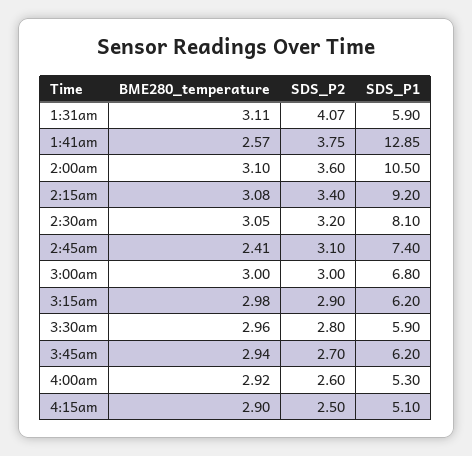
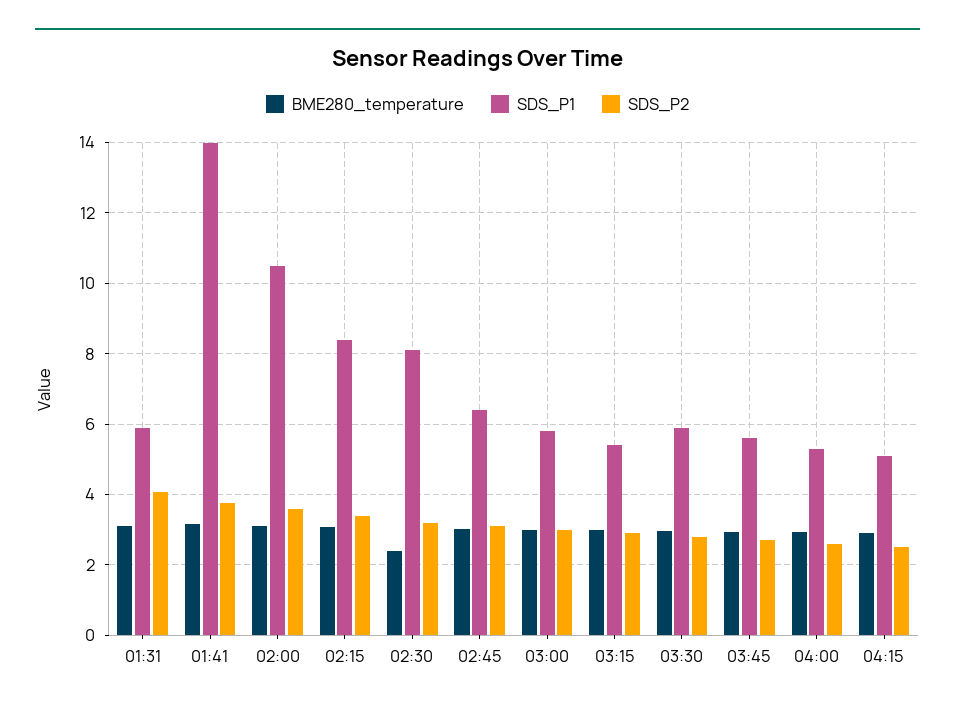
  {
    "BME280_temperature": {
      "1:31am": 3.11,
-     "1:41am": 2.57,
+     "1:41am": 3.2,
      "2:00am": 3.1,
      "2:15am": 3.08,
-     "2:30am": 3.05,
+     "2:30am": 2.4,
-     "2:45am": 2.41,
+     "2:45am": 3,
      "3:00am": 3,
      "3:15am": 2.98,
      "3:30am": 2.96,
      "3:45am": 2.94,
      "4:00am": 2.92,
      "4:15am": 2.9
    },
    "SDS_P2": {
      "1:31am": 4.07,
      "1:41am": 3.75,
      "2:00am": 3.6,
      "2:15am": 3.4,
      "2:30am": 3.2,
      "2:45am": 3.1,
      "3:00am": 3,
      "3:15am": 2.9,
      "3:30am": 2.8,
      "3:45am": 2.7,
      "4:00am": 2.6,
      "4:15am": 2.5
    },
    "SDS_P1": {
      "1:31am": 5.9,
-     "1:41am": 12.85,
+     "1:41am": 14,
      "2:00am": 10.5,
-     "2:15am": 9.2,
+     "2:15am": 8.4,
      "2:30am": 8.1,
-     "2:45am": 7.4,
+     "2:45am": 6.4,
-     "3:00am": 6.8,
+     "3:00am": 5.8,
-     "3:15am": 6.2,
+     "3:15am": 5.4,
      "3:30am": 5.9,
-     "3:45am": 6.2,
+     "3:45am": 5.6,
      "4:00am": 5.3,
      "4:15am": 5.1
    }
  }

